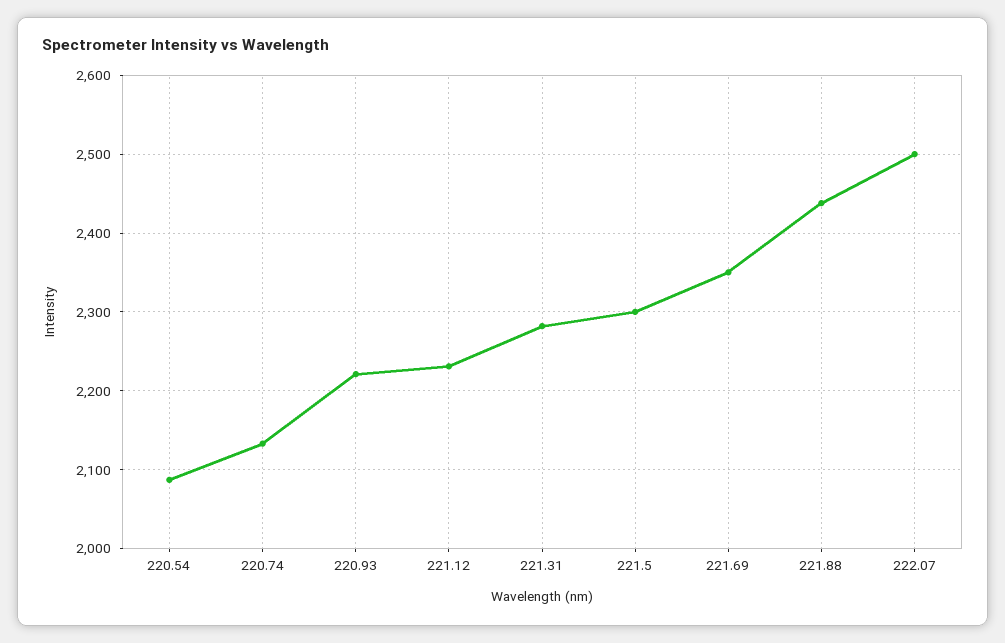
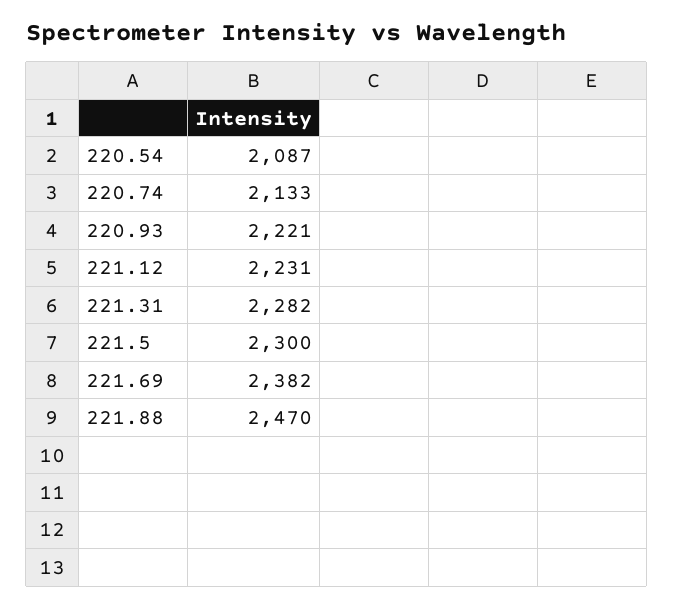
  {
    "220.54": 2087,
    "220.74": 2133,
    "220.93": 2221,
    "221.12": 2231,
    "221.31": 2282,
    "221.5": 2300,
-   "221.69": 2350,
+   "221.69": 2382,
-   "221.88": 2440,
+   "221.88": 2470
-   "222.07": 2500
  }

